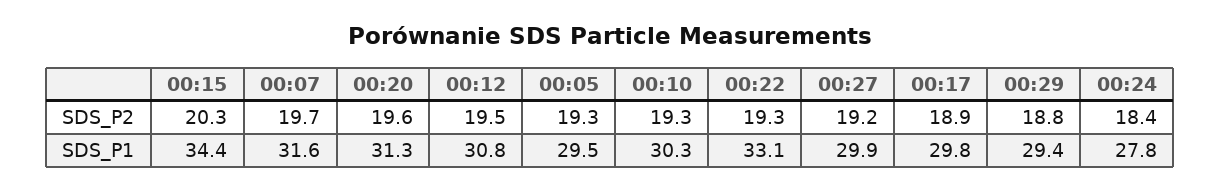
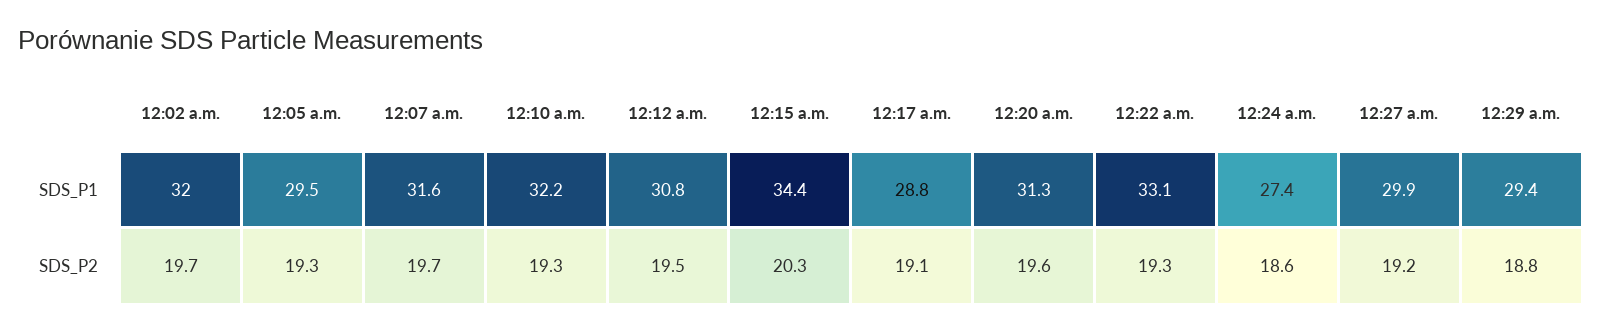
  {
    "00:15": {
      "SDS_P2": 20.3,
      "SDS_P1": 34.4
    },
    "00:07": {
      "SDS_P2": 19.7,
      "SDS_P1": 31.6
    },
    "00:20": {
      "SDS_P2": 19.6,
      "SDS_P1": 31.3
    },
    "00:12": {
      "SDS_P2": 19.5,
      "SDS_P1": 30.8
    },
    "00:05": {
      "SDS_P2": 19.3,
      "SDS_P1": 29.5
    },
    "00:10": {
      "SDS_P2": 19.3,
-     "SDS_P1": 30.3
+     "SDS_P1": 32.2
    },
    "00:22": {
      "SDS_P2": 19.3,
      "SDS_P1": 33.1
    },
    "00:27": {
      "SDS_P2": 19.2,
      "SDS_P1": 29.9
    },
    "00:17": {
-     "SDS_P2": 18.9,
+     "SDS_P2": 19.1,
-     "SDS_P1": 29.8
+     "SDS_P1": 28.8
    },
    "00:29": {
      "SDS_P2": 18.8,
      "SDS_P1": 29.4
    },
    "00:24": {
-     "SDS_P2": 18.4,
+     "SDS_P2": 18.6,
-     "SDS_P1": 27.8
+     "SDS_P1": 27.4
-   }
+   },
+   "12:02 a.m.": {
+     "SDS_P1": 32,
+     "SDS_P2": 19.7
+   }
  }

